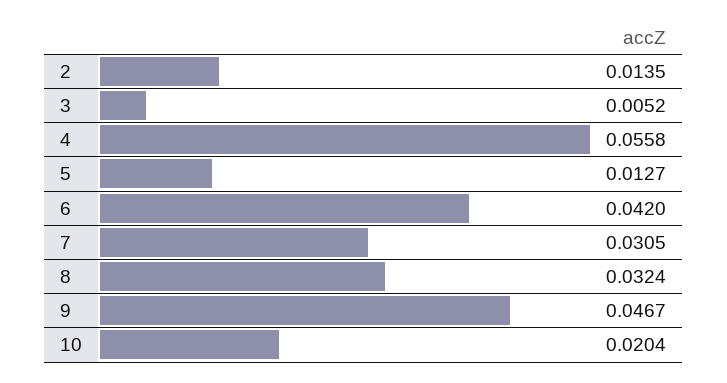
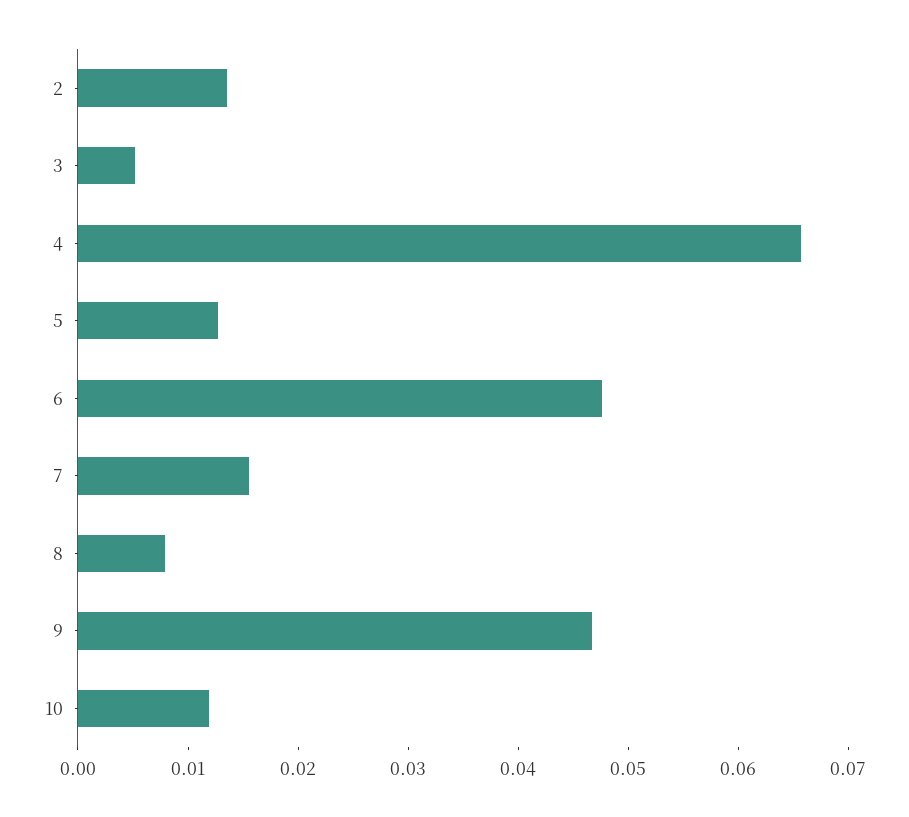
  {
    "2": 0.0135,
    "3": 0.0052,
-   "4": 0.0558,
+   "4": 0.066,
    "5": 0.0127,
-   "6": 0.042,
+   "6": 0.048,
-   "7": 0.0305,
+   "7": 0.016,
-   "8": 0.0324,
+   "8": 0.008,
    "9": 0.0467,
-   "10": 0.0204
+   "10": 0.012
  }

